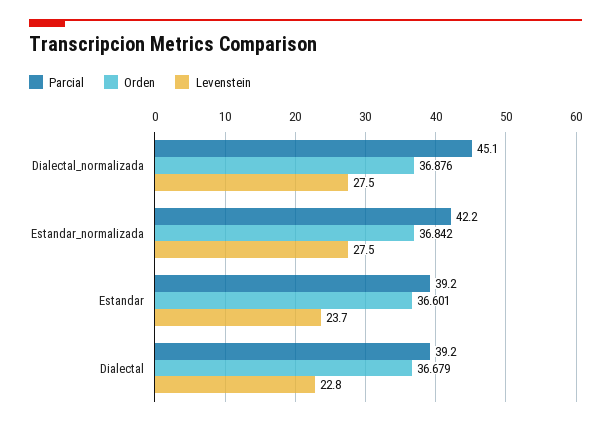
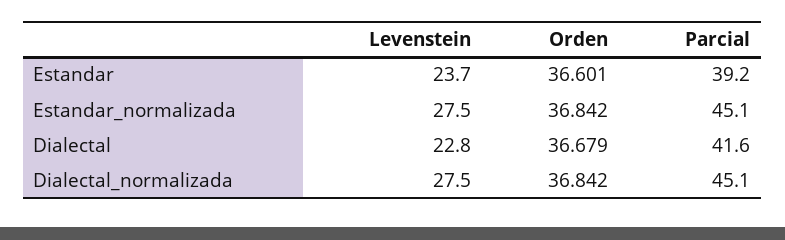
  {
    "Parcial": {
      "Dialectal_normalizada": 45.1,
-     "Estandar_normalizada": 42.2,
+     "Estandar_normalizada": 45.1,
      "Estandar": 39.2,
-     "Dialectal": 39.2
+     "Dialectal": 41.6
    },
    "Orden": {
-     "Dialectal_normalizada": 36.876,
+     "Dialectal_normalizada": 36.842,
      "Estandar_normalizada": 36.842,
      "Estandar": 36.601,
      "Dialectal": 36.679
    },
    "Levenstein": {
      "Dialectal_normalizada": 27.5,
      "Estandar_normalizada": 27.5,
      "Estandar": 23.7,
      "Dialectal": 22.8
    }
  }

